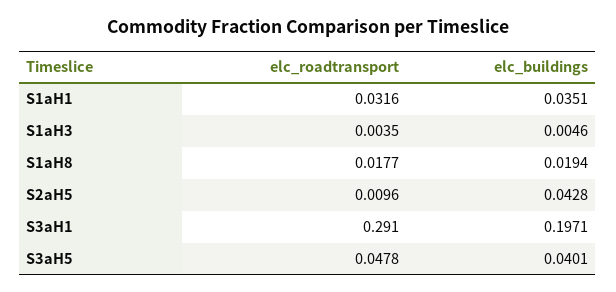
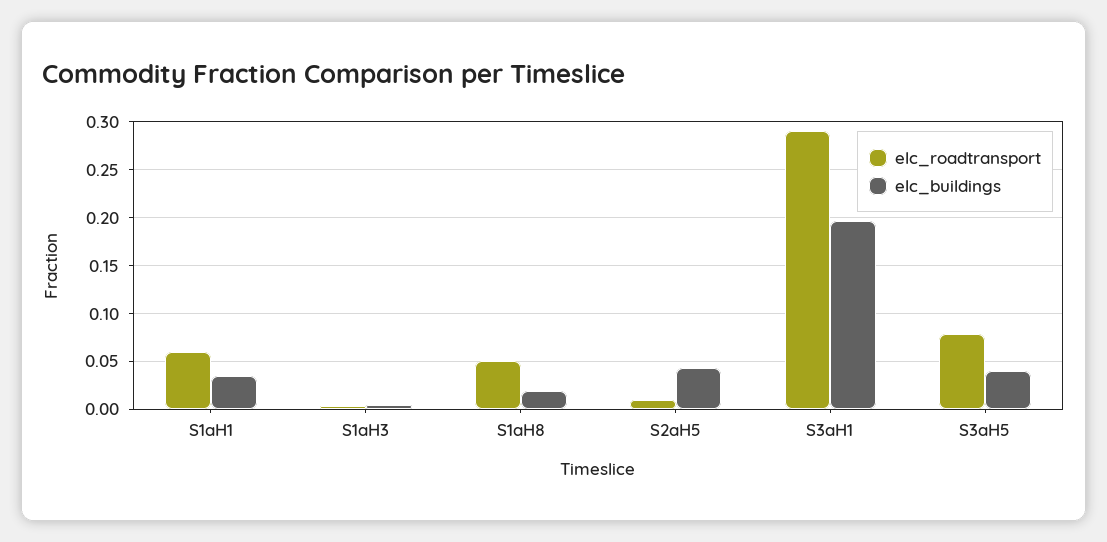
  {
    "elc_roadtransport": {
-     "S1aH1": 0.0316,
+     "S1aH1": 0.06,
      "S1aH3": 0.0035,
-     "S1aH8": 0.0177,
+     "S1aH8": 0.05,
      "S2aH5": 0.0096,
      "S3aH1": 0.291,
-     "S3aH5": 0.0478
+     "S3aH5": 0.08
    },
    "elc_buildings": {
      "S1aH1": 0.0351,
      "S1aH3": 0.0046,
      "S1aH8": 0.0194,
      "S2aH5": 0.0428,
      "S3aH1": 0.1971,
      "S3aH5": 0.0401
    }
  }

